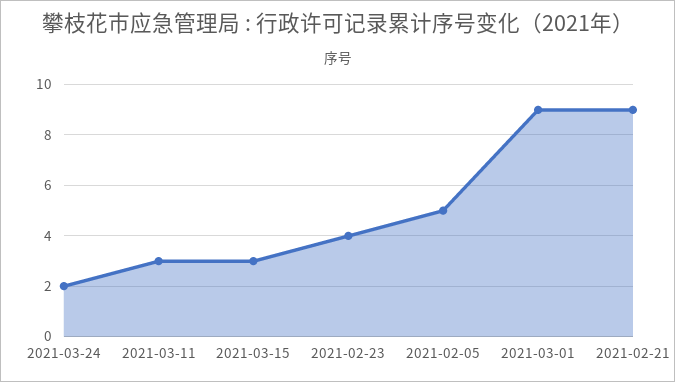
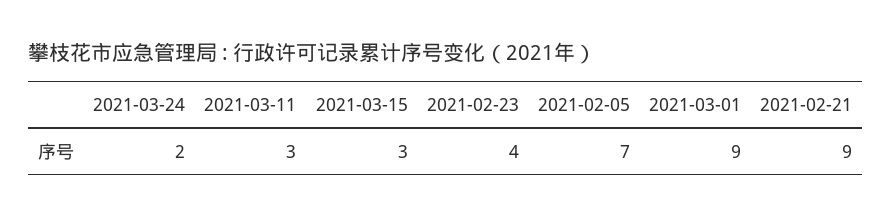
  {
    "2021-03-24": 2,
    "2021-03-11": 3,
    "2021-03-15": 3,
    "2021-02-23": 4,
-   "2021-02-05": 5,
+   "2021-02-05": 7,
    "2021-03-01": 9,
    "2021-02-21": 9
  }

